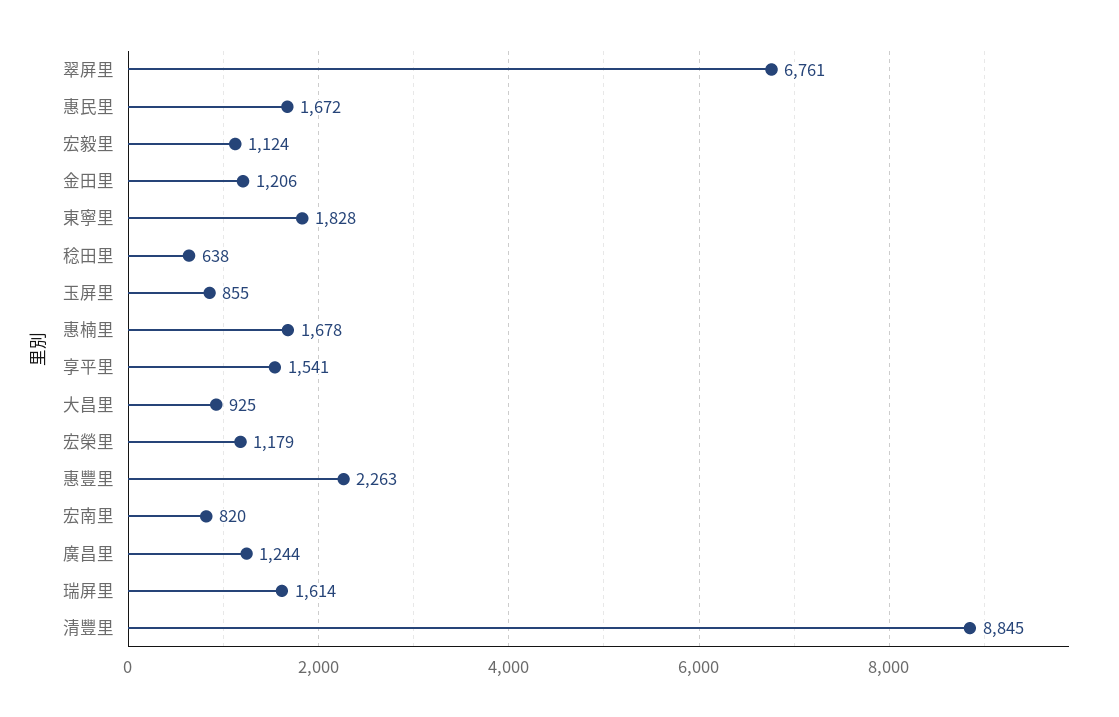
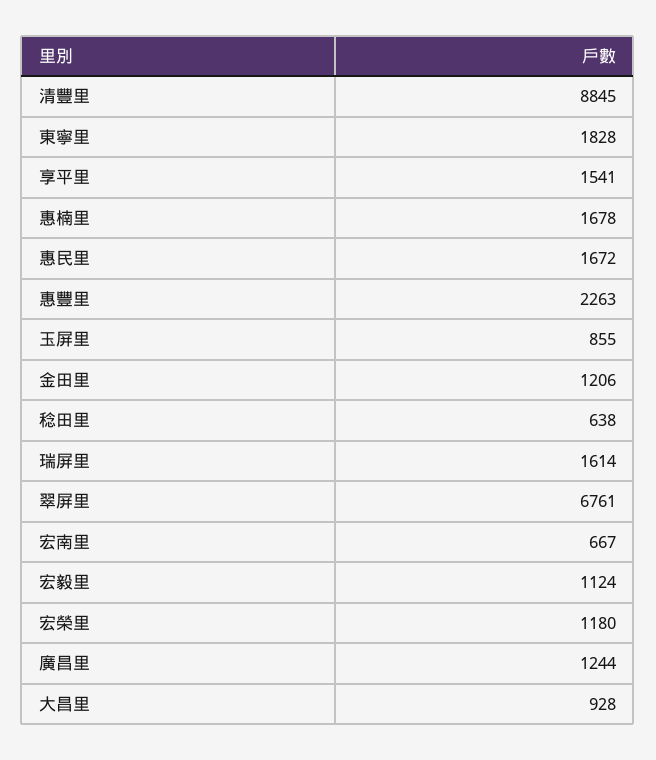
  {
    "翠屏里": 6761,
    "惠民里": 1672,
    "宏毅里": 1124,
    "金田里": 1206,
    "東寧里": 1828,
    "稔田里": 638,
    "玉屏里": 855,
    "惠楠里": 1678,
    "享平里": 1541,
-   "大昌里": 925,
+   "大昌里": 928,
-   "宏榮里": 1179,
+   "宏榮里": 1180,
    "惠豐里": 2263,
-   "宏南里": 820,
+   "宏南里": 667,
    "廣昌里": 1244,
    "瑞屏里": 1614,
    "清豐里": 8845
  }

